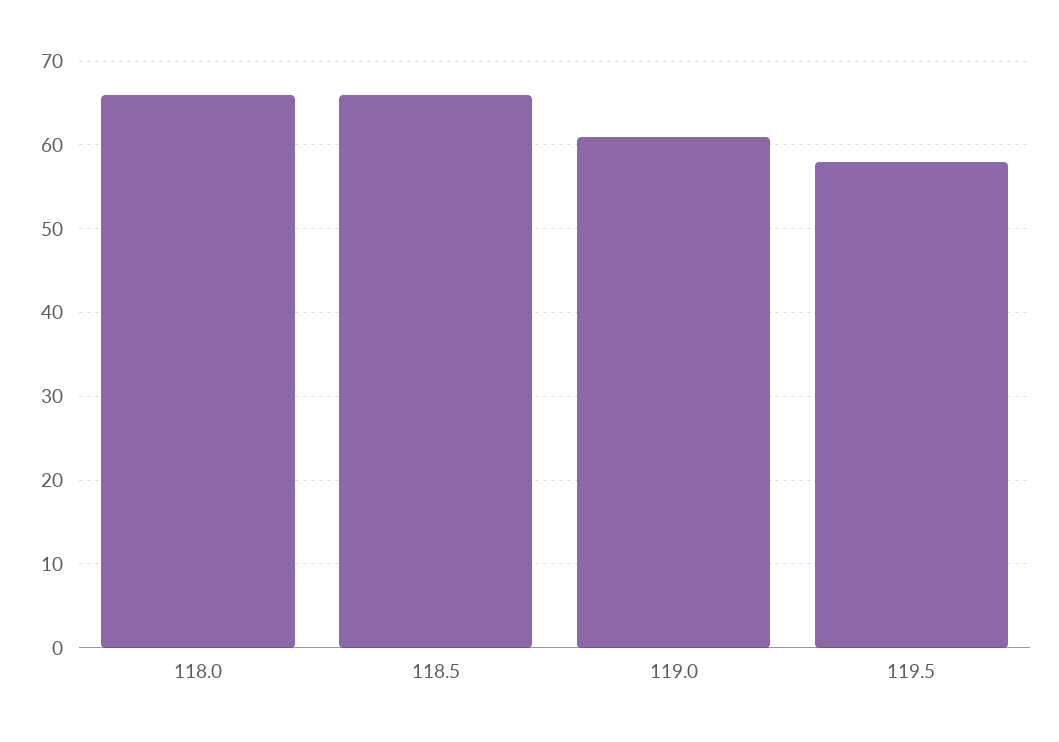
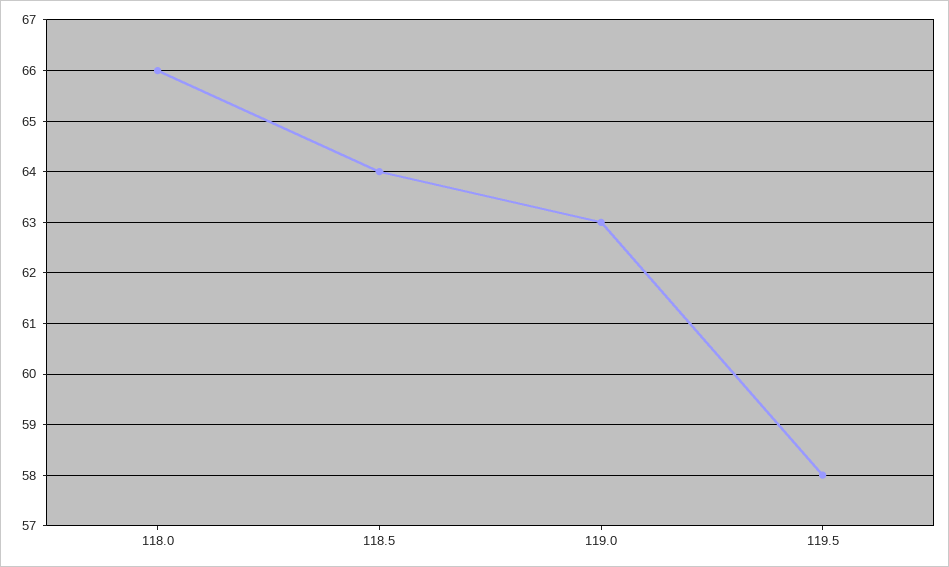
  {
    "118.0": 66,
-   "118.5": 66,
+   "118.5": 64,
-   "119.0": 61,
+   "119.0": 63,
    "119.5": 58
  }

